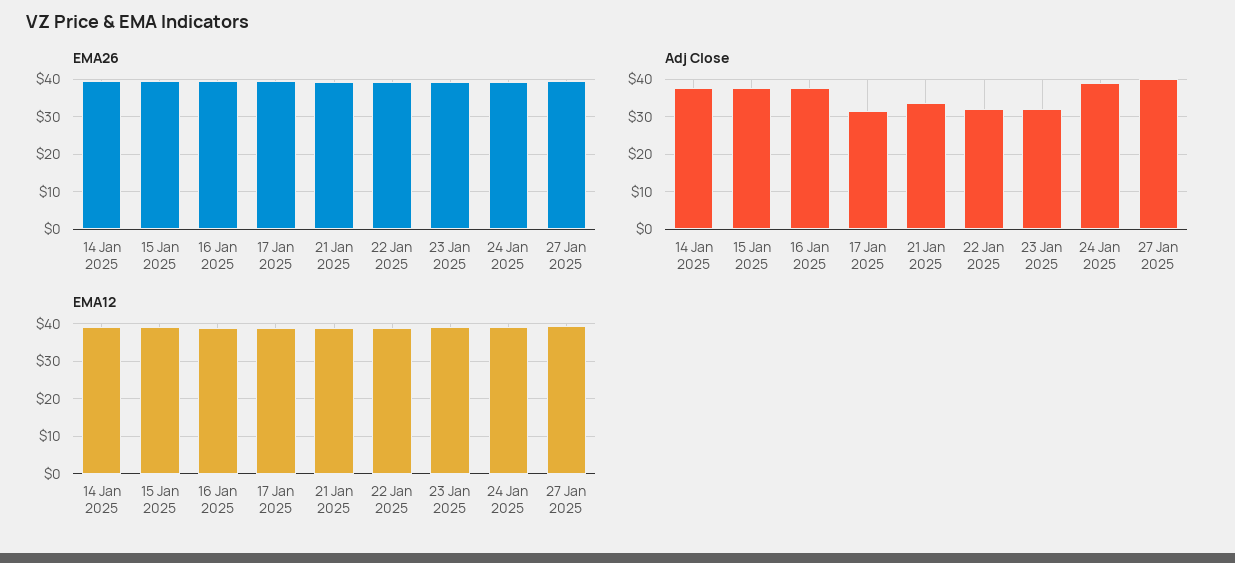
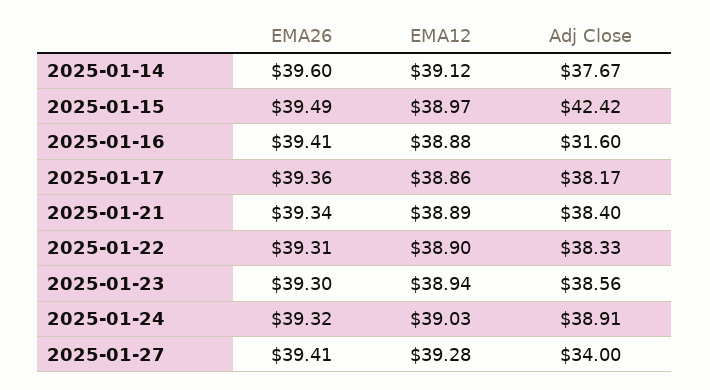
  {
    "EMA26": {
      "14 Jan 2025": 39.6,
      "15 Jan 2025": 39.49,
      "16 Jan 2025": 39.41,
      "17 Jan 2025": 39.36,
      "21 Jan 2025": 39.34,
      "22 Jan 2025": 39.31,
      "23 Jan 2025": 39.3,
      "24 Jan 2025": 39.32,
      "27 Jan 2025": 39.41
    },
    "Adj Close": {
      "14 Jan 2025": 37.67,
-     "15 Jan 2025": 38,
+     "15 Jan 2025": 42.42,
-     "16 Jan 2025": 38,
+     "16 Jan 2025": 31.6,
-     "17 Jan 2025": 32,
+     "17 Jan 2025": 38.17,
-     "21 Jan 2025": 34,
+     "21 Jan 2025": 38.4,
-     "22 Jan 2025": 32,
+     "22 Jan 2025": 38.33,
-     "23 Jan 2025": 32,
+     "23 Jan 2025": 38.56,
      "24 Jan 2025": 38.91,
-     "27 Jan 2025": 40
+     "27 Jan 2025": 34
    },
    "EMA12": {
      "14 Jan 2025": 39.12,
      "15 Jan 2025": 38.97,
      "16 Jan 2025": 38.88,
      "17 Jan 2025": 38.86,
      "21 Jan 2025": 38.89,
      "22 Jan 2025": 38.9,
      "23 Jan 2025": 38.94,
      "24 Jan 2025": 39.03,
      "27 Jan 2025": 39.28
    }
  }

